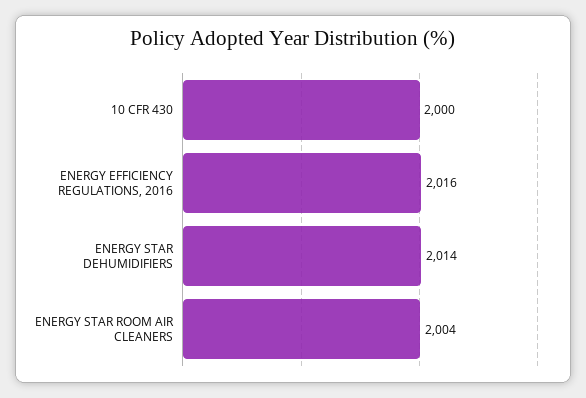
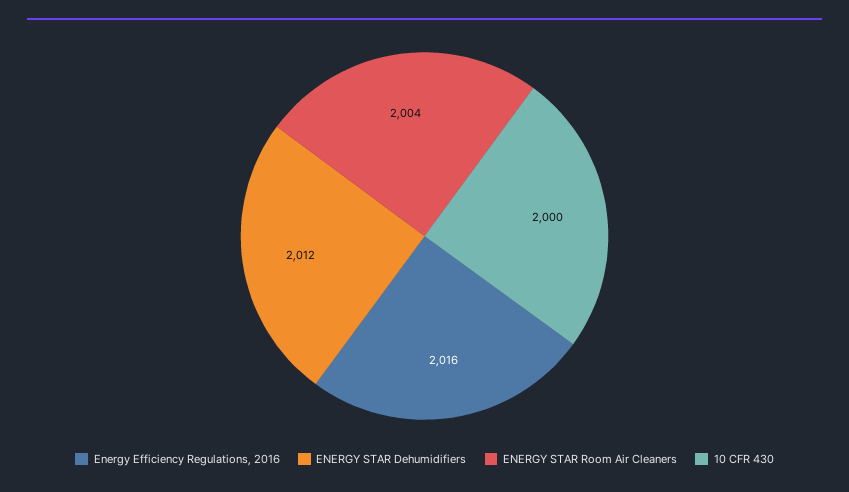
  {
    "10 CFR 430": 2000,
    "ENERGY EFFICIENCY REGULATIONS, 2016": 2016,
-   "ENERGY STAR DEHUMIDIFIERS": 2014,
+   "ENERGY STAR DEHUMIDIFIERS": 2012,
    "ENERGY STAR ROOM AIR CLEANERS": 2004
  }

